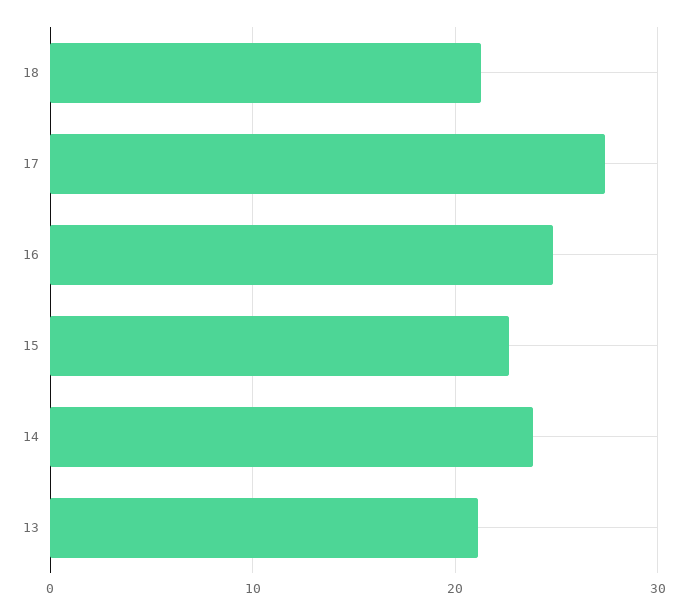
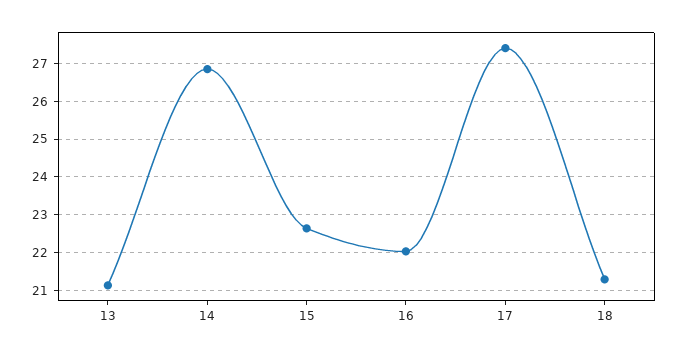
  {
    "18": 21.2,
    "17": 27.4,
-   "16": 25,
+   "16": 22,
    "15": 22.6,
-   "14": 24,
+   "14": 26.8,
    "13": 21.2
  }

